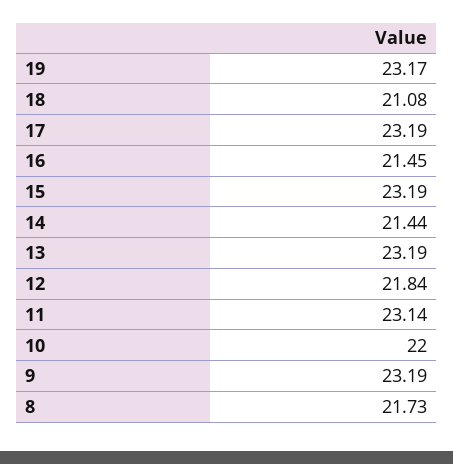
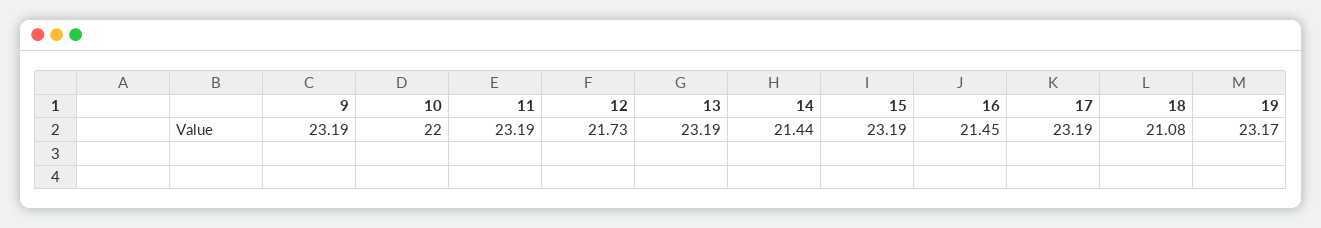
  {
    "19": 23.17,
    "18": 21.08,
    "17": 23.19,
    "16": 21.45,
    "15": 23.19,
    "14": 21.44,
    "13": 23.19,
-   "12": 21.84,
+   "12": 21.73,
-   "11": 23.14,
+   "11": 23.19,
    "10": 22,
-   "9": 23.19,
+   "9": 23.19
-   "8": 21.73
  }

